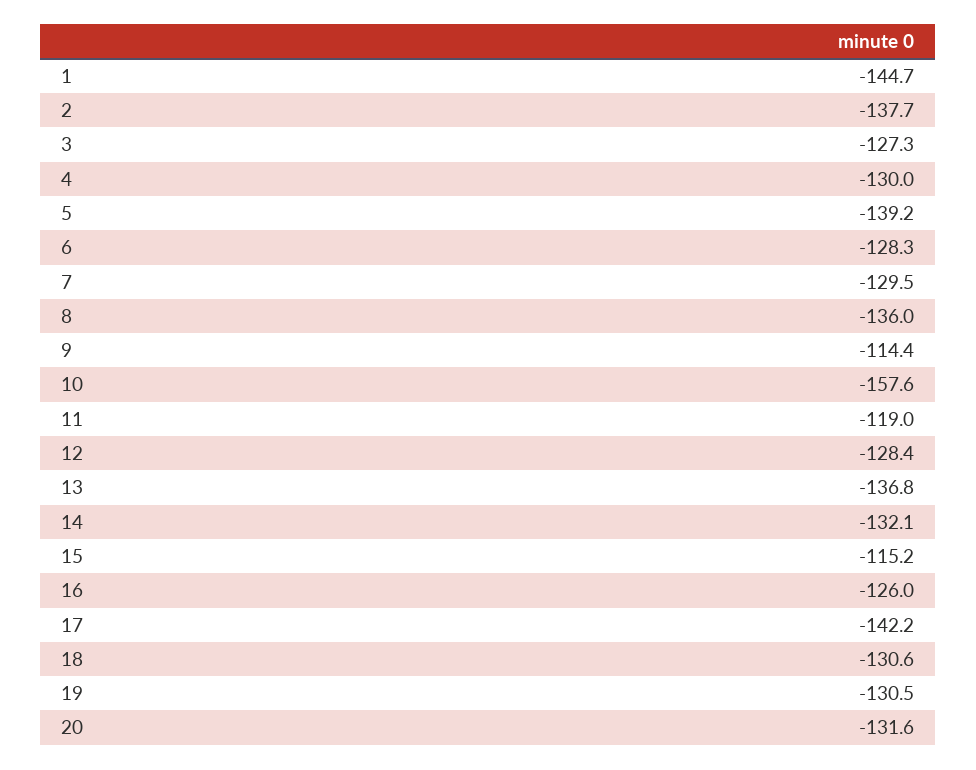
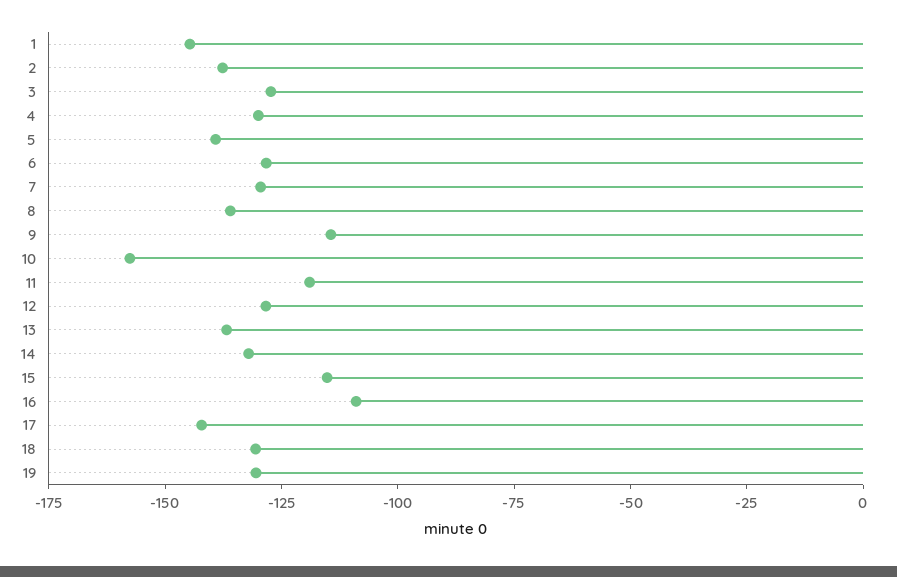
  {
    "1": -144.7,
    "2": -137.7,
    "3": -127.3,
    "4": -130,
    "5": -139.2,
    "6": -128.3,
    "7": -129.5,
    "8": -136,
    "9": -114.4,
    "10": -157.6,
    "11": -119,
    "12": -128.4,
    "13": -136.8,
    "14": -132.1,
    "15": -115.2,
-   "16": -126,
+   "16": -110,
    "17": -142.2,
    "18": -130.6,
-   "19": -130.5,
+   "19": -130.5
-   "20": -131.6
  }

